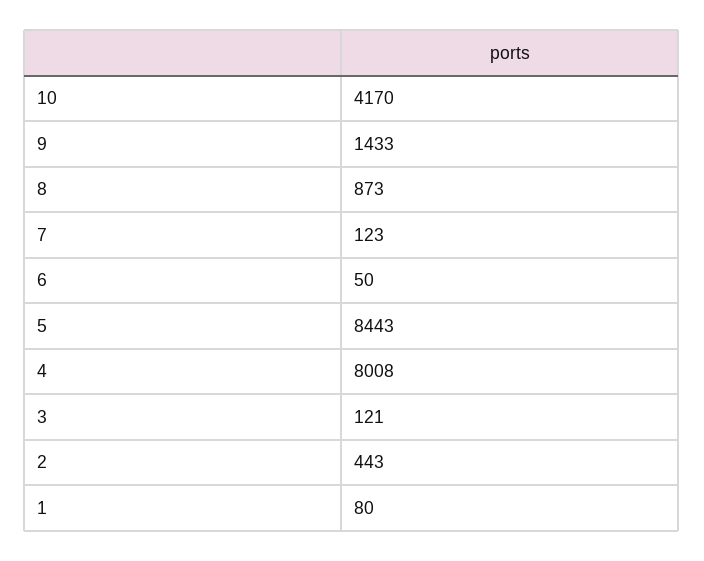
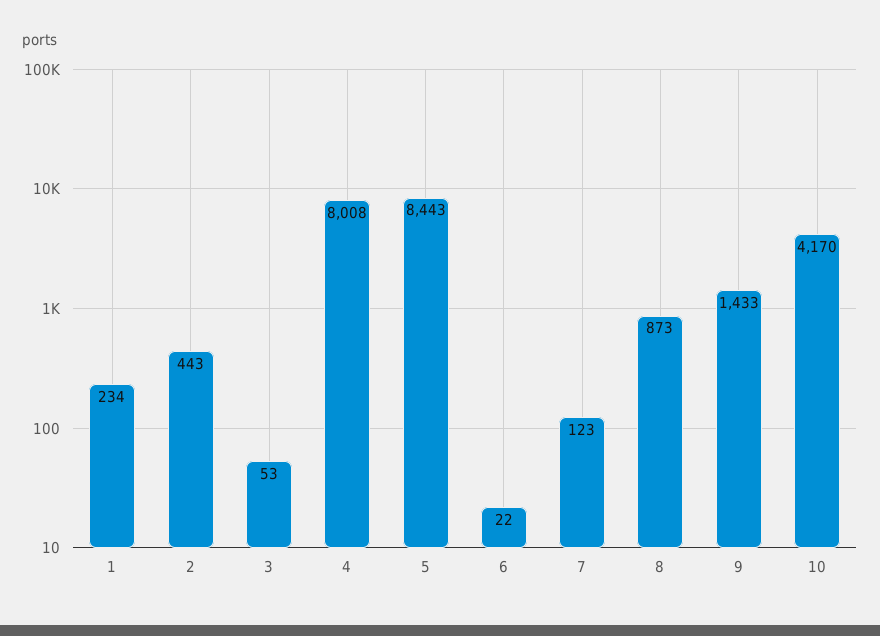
  {
    "10": 4170,
    "9": 1433,
    "8": 873,
    "7": 123,
-   "6": 50,
+   "6": 22,
    "5": 8443,
    "4": 8008,
-   "3": 121,
+   "3": 53,
    "2": 443,
-   "1": 80
+   "1": 234
  }

